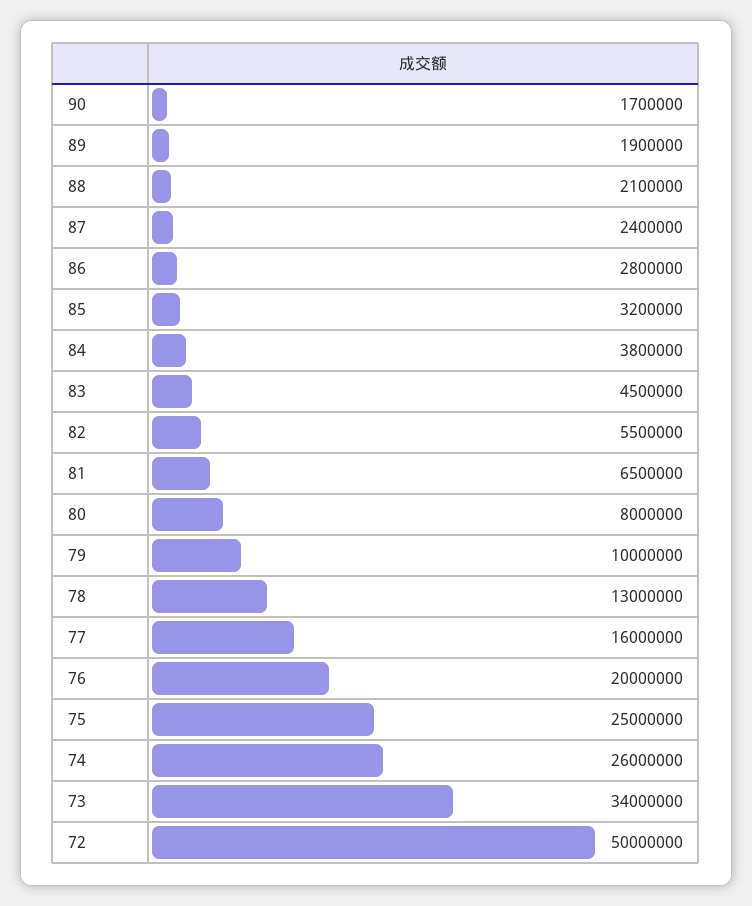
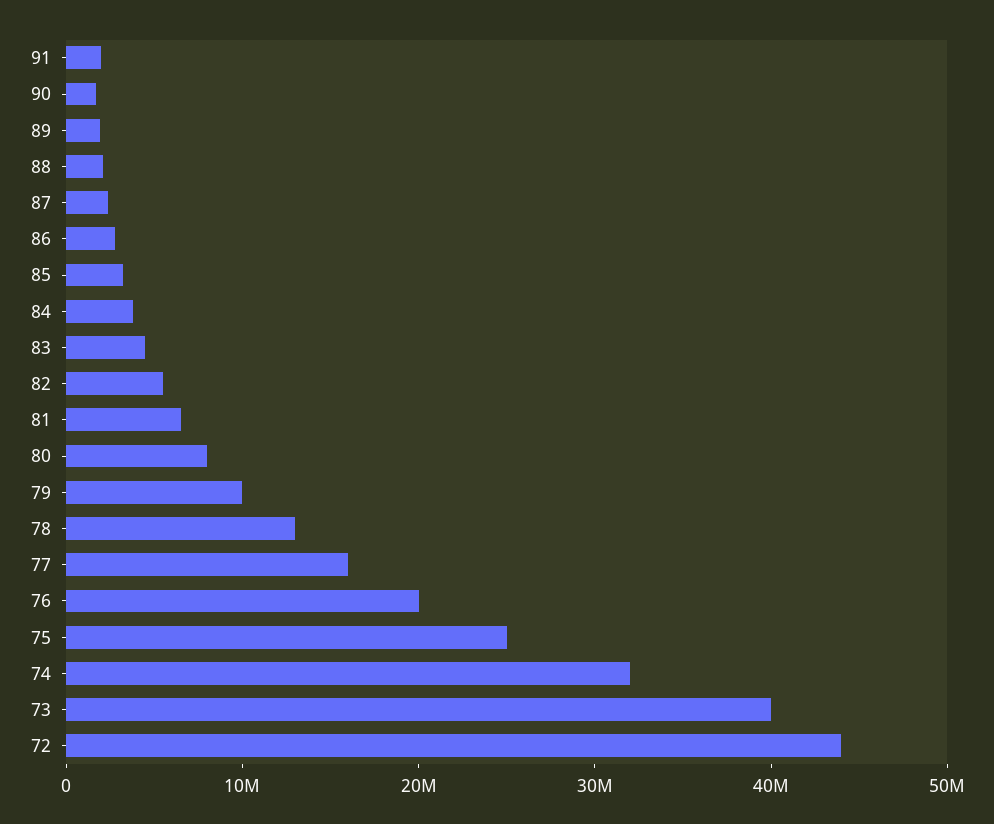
  {
    "90": 1700000,
    "89": 1900000,
    "88": 2100000,
    "87": 2400000,
    "86": 2800000,
    "85": 3200000,
    "84": 3800000,
    "83": 4500000,
    "82": 5500000,
    "81": 6500000,
    "80": 8000000,
    "79": 10000000,
    "78": 13000000,
    "77": 16000000,
    "76": 20000000,
    "75": 25000000,
-   "74": 26000000,
+   "74": 32000000,
-   "73": 34000000,
+   "73": 40000000,
-   "72": 50000000
+   "72": 44000000,
+   "91": 2000000
  }

